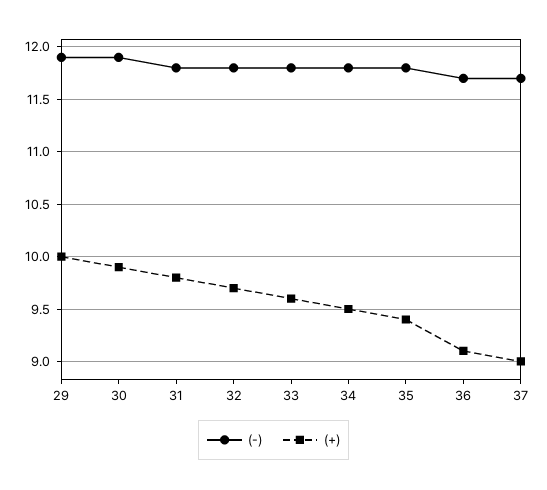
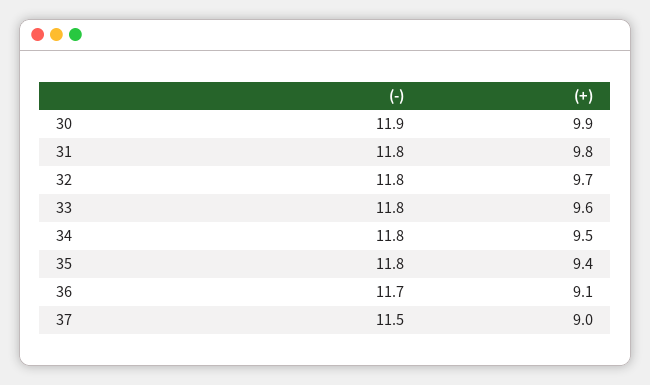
  {
    "(-)": {
-     "29": 11.9,
      "30": 11.9,
      "31": 11.8,
      "32": 11.8,
      "33": 11.8,
      "34": 11.8,
      "35": 11.8,
      "36": 11.7,
-     "37": 11.7
+     "37": 11.5
    },
    "(+)": {
-     "29": 10,
      "30": 9.9,
      "31": 9.8,
      "32": 9.7,
      "33": 9.6,
      "34": 9.5,
      "35": 9.4,
      "36": 9.1,
      "37": 9
    }
  }

